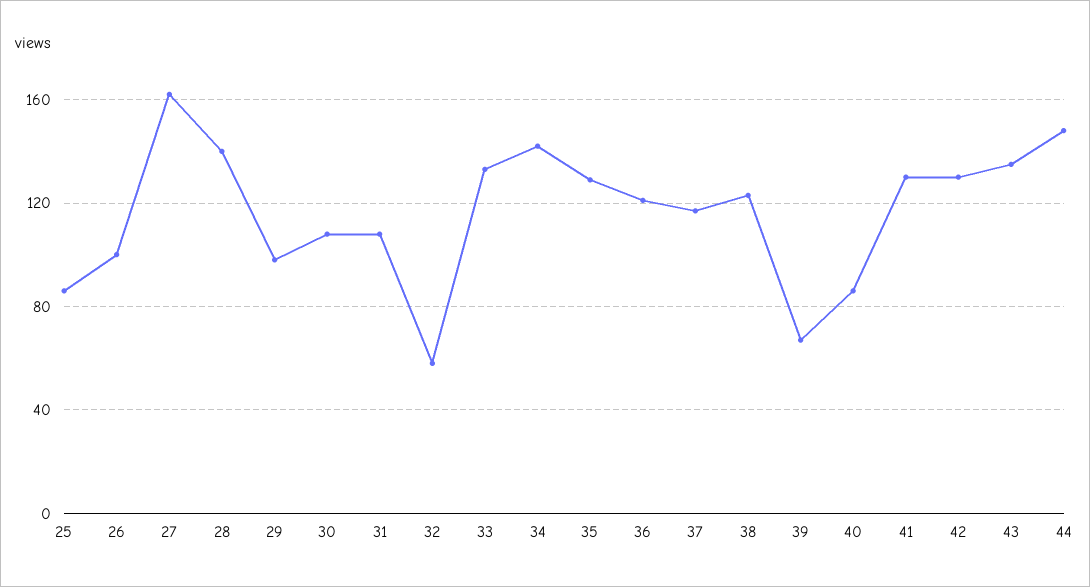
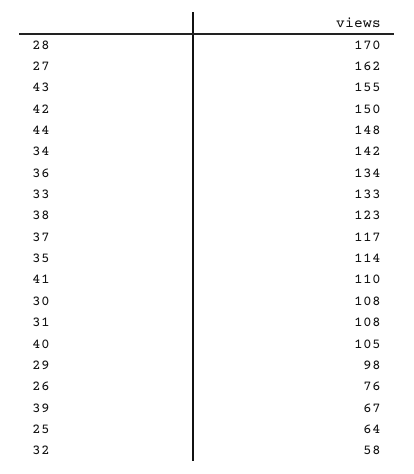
  {
-   "25": 85,
+   "25": 64,
-   "26": 100,
+   "26": 76,
    "27": 162,
-   "28": 140,
+   "28": 170,
    "29": 98,
    "30": 108,
    "31": 108,
    "32": 58,
    "33": 133,
    "34": 142,
-   "35": 130,
+   "35": 114,
-   "36": 120,
+   "36": 134,
    "37": 117,
    "38": 123,
    "39": 67,
-   "40": 85,
+   "40": 105,
-   "41": 130,
+   "41": 110,
-   "42": 130,
+   "42": 150,
-   "43": 135,
+   "43": 155,
    "44": 148
  }

